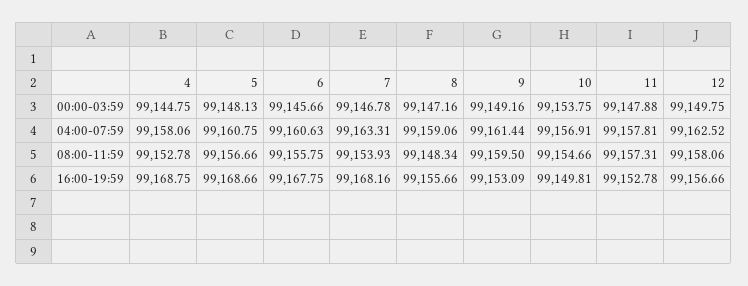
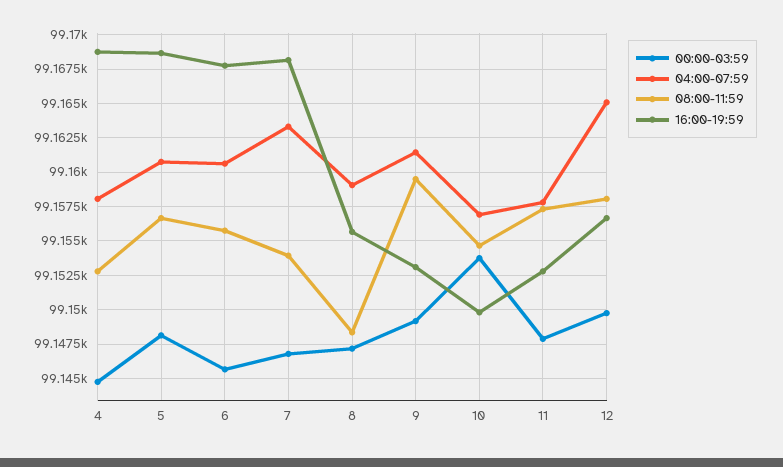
  {
    "00:00-03:59": {
      "4": 99144.75,
      "5": 99148.13,
      "6": 99145.66,
      "7": 99146.78,
      "8": 99147.16,
      "9": 99149.16,
      "10": 99153.75,
      "11": 99147.88,
      "12": 99149.75
    },
    "04:00-07:59": {
      "4": 99158.06,
      "5": 99160.75,
      "6": 99160.63,
      "7": 99163.31,
      "8": 99159.06,
      "9": 99161.44,
      "10": 99156.91,
      "11": 99157.81,
-     "12": 99162.52
+     "12": 99165
    },
    "08:00-11:59": {
      "4": 99152.78,
      "5": 99156.66,
      "6": 99155.75,
      "7": 99153.93,
      "8": 99148.34,
      "9": 99159.5,
      "10": 99154.66,
      "11": 99157.31,
      "12": 99158.06
    },
    "16:00-19:59": {
      "4": 99168.75,
      "5": 99168.66,
      "6": 99167.75,
      "7": 99168.16,
      "8": 99155.66,
      "9": 99153.09,
      "10": 99149.81,
      "11": 99152.78,
      "12": 99156.66
    }
  }

